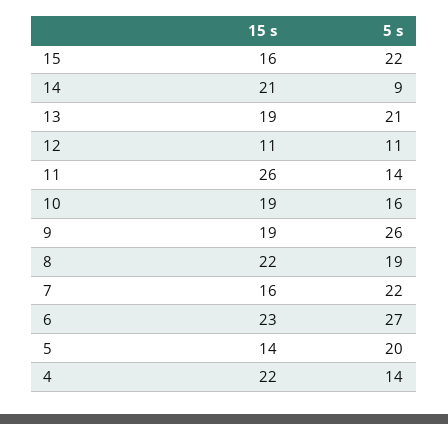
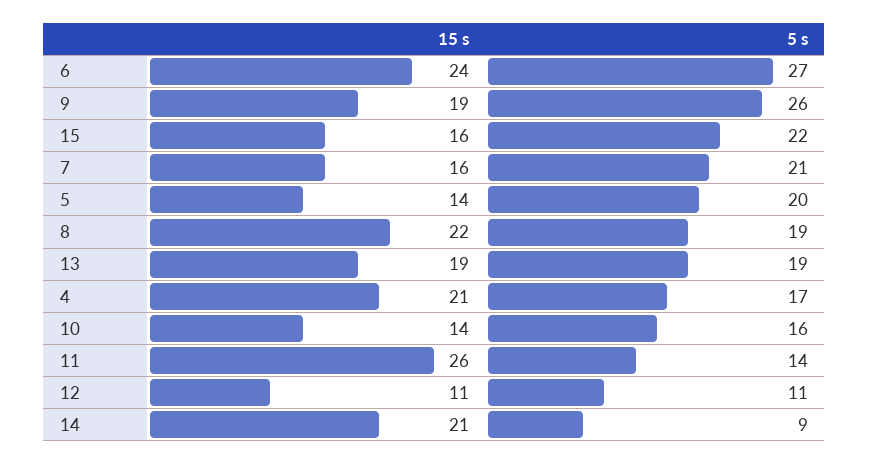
  {
    "15 s": {
      "15": 16,
      "14": 21,
      "13": 19,
      "12": 11,
      "11": 26,
-     "10": 19,
+     "10": 14,
      "9": 19,
      "8": 22,
      "7": 16,
-     "6": 23,
+     "6": 24,
      "5": 14,
-     "4": 22
+     "4": 21
    },
    "5 s": {
      "15": 22,
      "14": 9,
-     "13": 21,
+     "13": 19,
      "12": 11,
      "11": 14,
      "10": 16,
      "9": 26,
      "8": 19,
-     "7": 22,
+     "7": 21,
      "6": 27,
      "5": 20,
-     "4": 14
+     "4": 17
    }
  }

